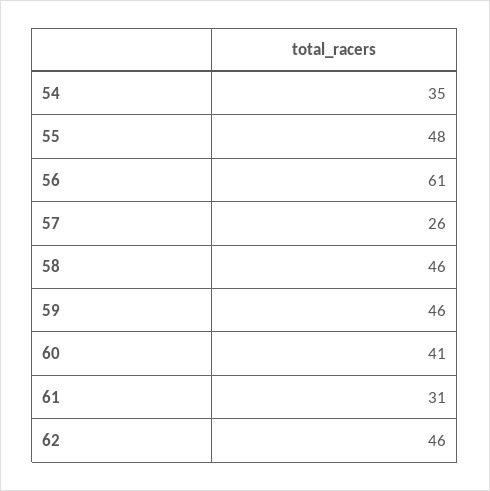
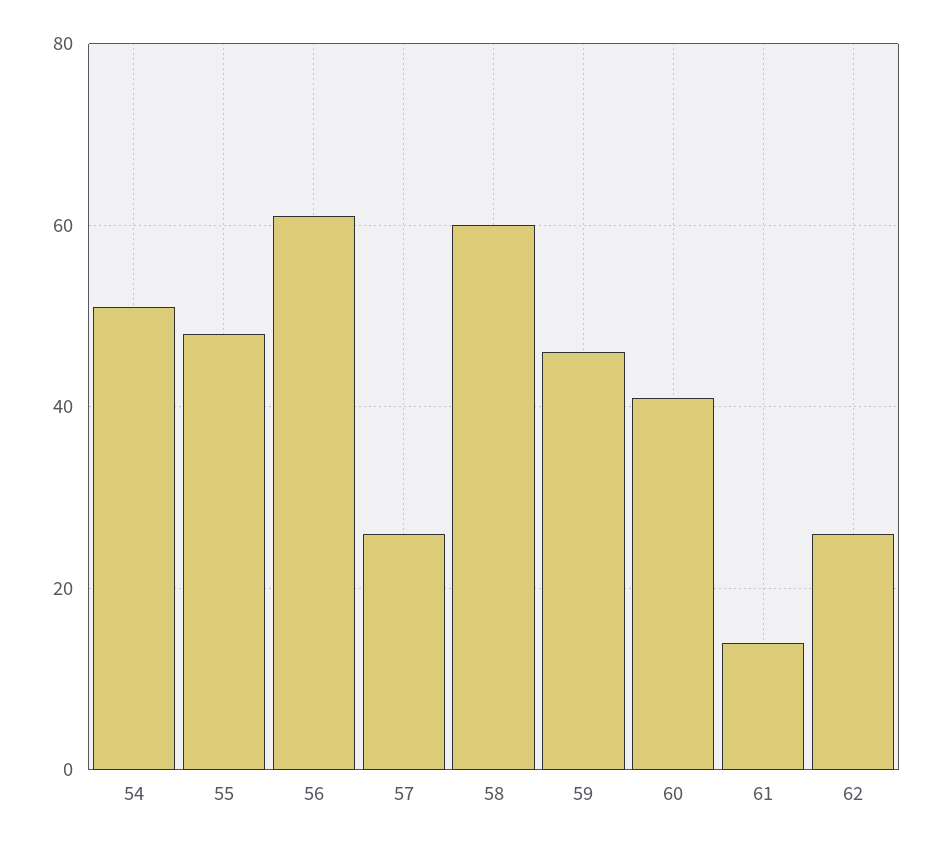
  {
-   "54": 35,
+   "54": 50,
    "55": 48,
    "56": 61,
    "57": 26,
-   "58": 46,
+   "58": 60,
    "59": 46,
    "60": 41,
-   "61": 31,
+   "61": 15,
-   "62": 46
+   "62": 25
  }

